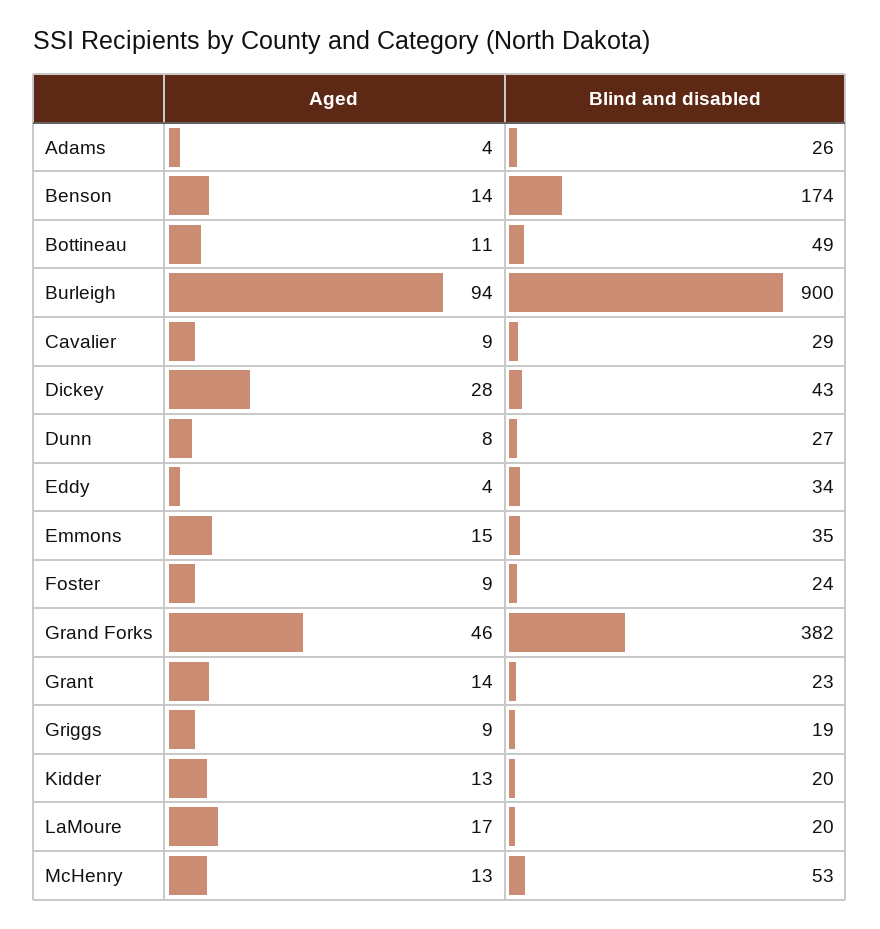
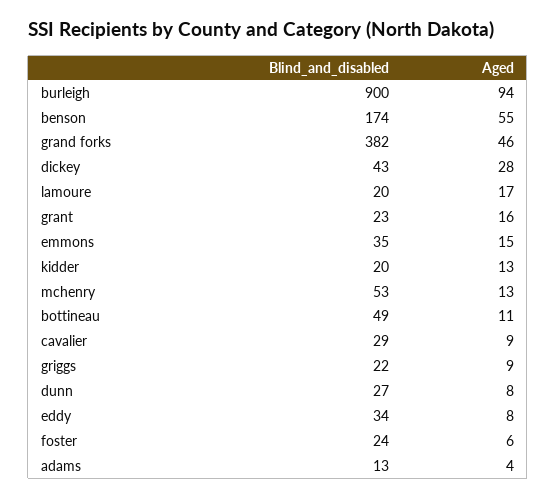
  {
    "Aged": {
      "Adams": 4,
-     "Benson": 14,
+     "Benson": 55,
      "Bottineau": 11,
      "Burleigh": 94,
      "Cavalier": 9,
      "Dickey": 28,
      "Dunn": 8,
-     "Eddy": 4,
+     "Eddy": 8,
      "Emmons": 15,
-     "Foster": 9,
+     "Foster": 6,
      "Grand Forks": 46,
-     "Grant": 14,
+     "Grant": 16,
      "Griggs": 9,
      "Kidder": 13,
      "LaMoure": 17,
      "McHenry": 13
    },
    "Blind and disabled": {
-     "Adams": 26,
+     "Adams": 13,
      "Benson": 174,
      "Bottineau": 49,
      "Burleigh": 900,
      "Cavalier": 29,
      "Dickey": 43,
      "Dunn": 27,
      "Eddy": 34,
      "Emmons": 35,
      "Foster": 24,
      "Grand Forks": 382,
      "Grant": 23,
-     "Griggs": 19,
+     "Griggs": 22,
      "Kidder": 20,
      "LaMoure": 20,
      "McHenry": 53
    }
  }

